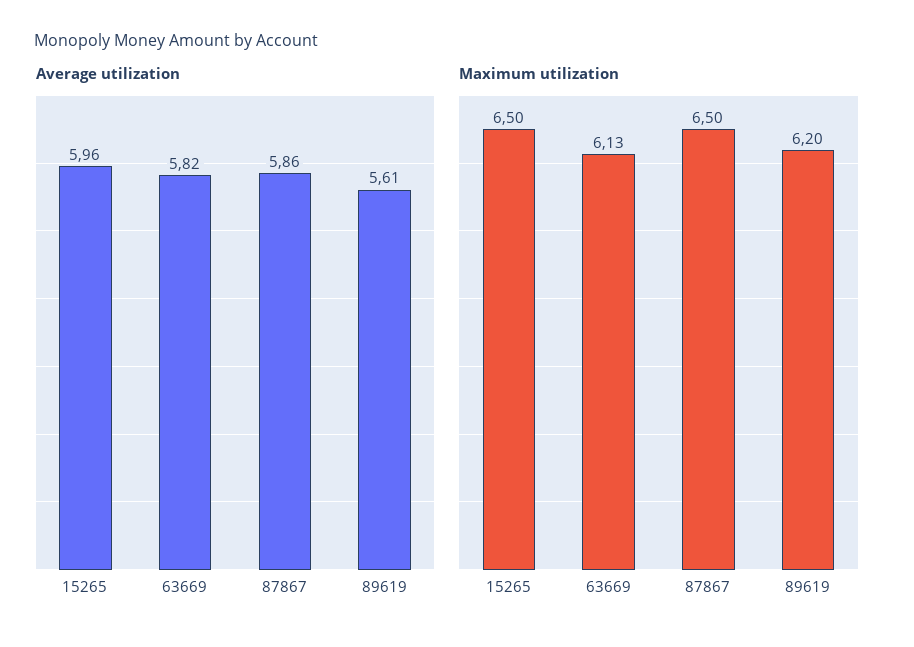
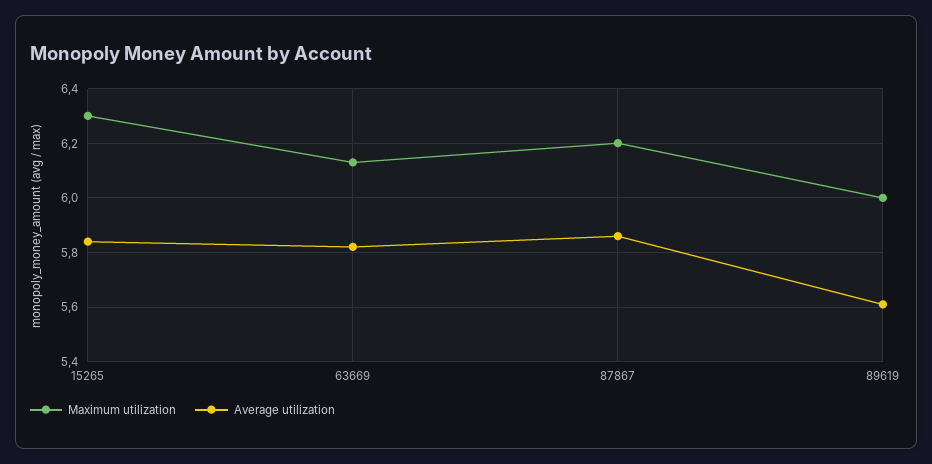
  {
    "Average utilization": {
-     "15265": 5.96,
+     "15265": 5.85,
      "63669": 5.82,
      "87867": 5.86,
      "89619": 5.61
    },
    "Maximum utilization": {
-     "15265": 6.5,
+     "15265": 6.3,
      "63669": 6.13,
-     "87867": 6.5,
+     "87867": 6.2,
-     "89619": 6.2
+     "89619": 6
    }
  }

